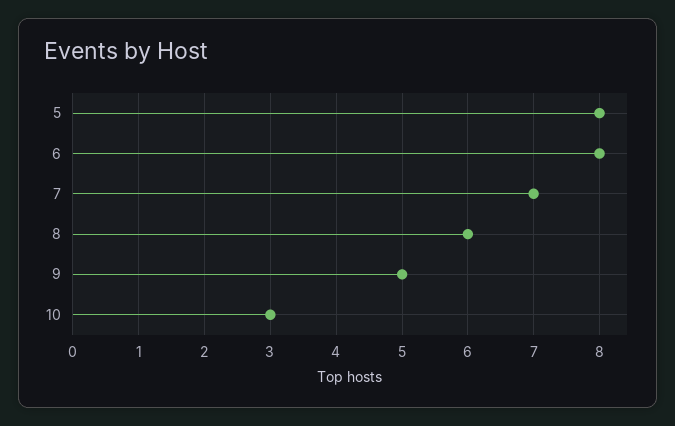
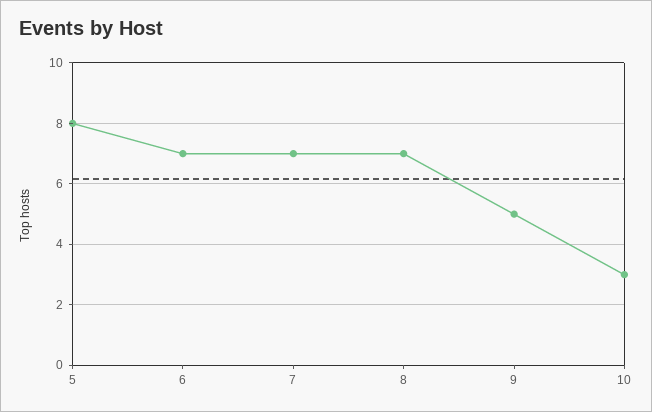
  {
    "5": 8,
-   "6": 8,
+   "6": 7,
    "7": 7,
-   "8": 6,
+   "8": 7,
    "9": 5,
    "10": 3
  }

